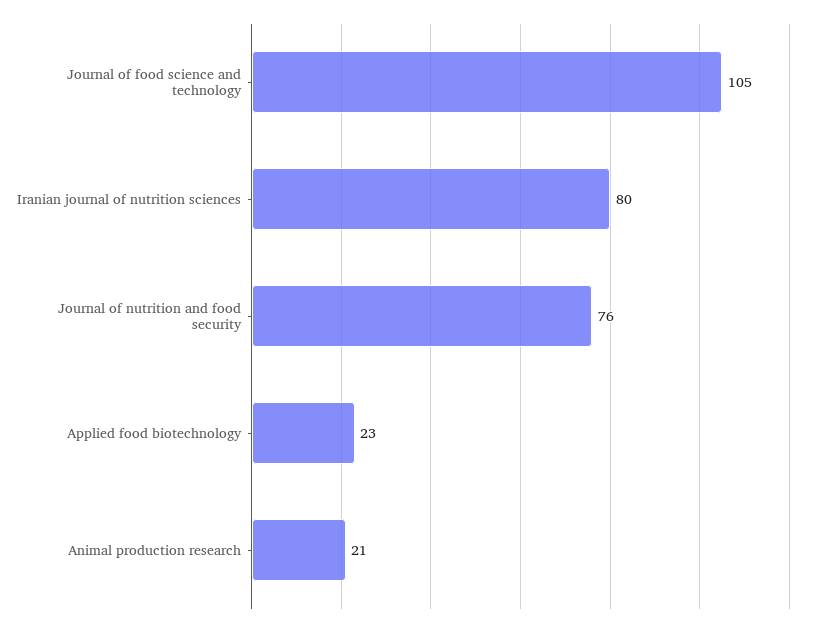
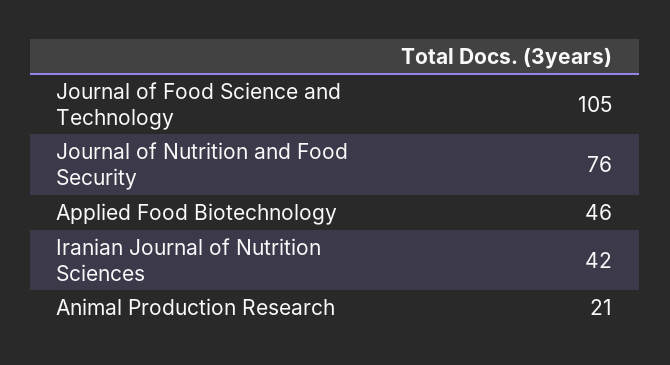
  {
    "Journal of food science and technology": 105,
-   "Iranian journal of nutrition sciences": 80,
+   "Iranian journal of nutrition sciences": 42,
    "Journal of nutrition and food security": 76,
-   "Applied food biotechnology": 23,
+   "Applied food biotechnology": 46,
    "Animal production research": 21
  }

